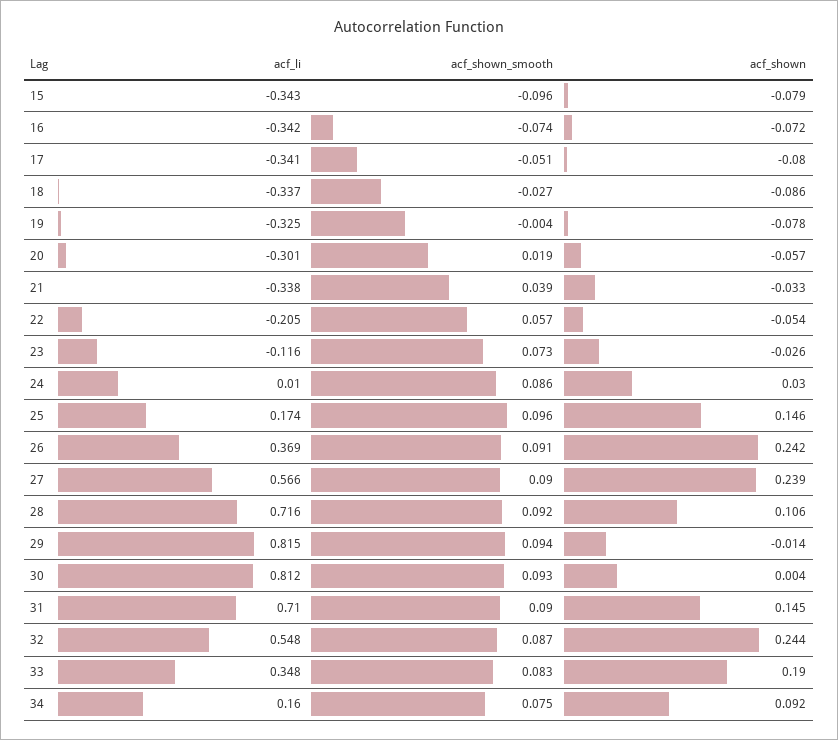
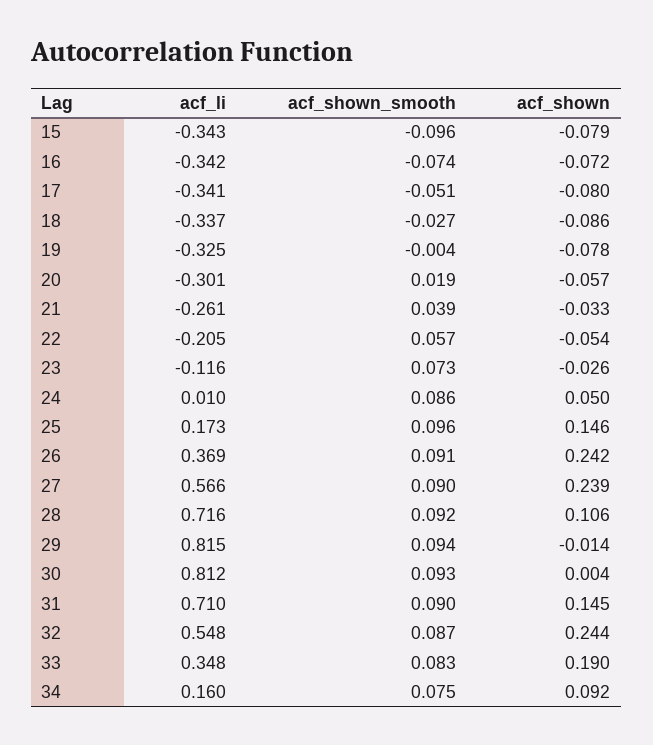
  {
    "acf_li": {
      "15": -0.343,
      "16": -0.342,
      "17": -0.341,
      "18": -0.337,
      "19": -0.325,
      "20": -0.301,
-     "21": -0.338,
+     "21": -0.261,
      "22": -0.205,
      "23": -0.116,
      "24": 0.01,
-     "25": 0.174,
+     "25": 0.173,
      "26": 0.369,
      "27": 0.566,
      "28": 0.716,
      "29": 0.815,
      "30": 0.812,
      "31": 0.71,
      "32": 0.548,
      "33": 0.348,
      "34": 0.16
    },
    "acf_shown_smooth": {
      "15": -0.096,
      "16": -0.074,
      "17": -0.051,
      "18": -0.027,
      "19": -0.004,
      "20": 0.019,
      "21": 0.039,
      "22": 0.057,
      "23": 0.073,
      "24": 0.086,
      "25": 0.096,
      "26": 0.091,
      "27": 0.09,
      "28": 0.092,
      "29": 0.094,
      "30": 0.093,
      "31": 0.09,
      "32": 0.087,
      "33": 0.083,
      "34": 0.075
    },
    "acf_shown": {
      "15": -0.079,
      "16": -0.072,
      "17": -0.08,
      "18": -0.086,
      "19": -0.078,
      "20": -0.057,
      "21": -0.033,
      "22": -0.054,
      "23": -0.026,
-     "24": 0.03,
+     "24": 0.05,
      "25": 0.146,
      "26": 0.242,
      "27": 0.239,
      "28": 0.106,
      "29": -0.014,
      "30": 0.004,
      "31": 0.145,
      "32": 0.244,
      "33": 0.19,
      "34": 0.092
    }
  }

